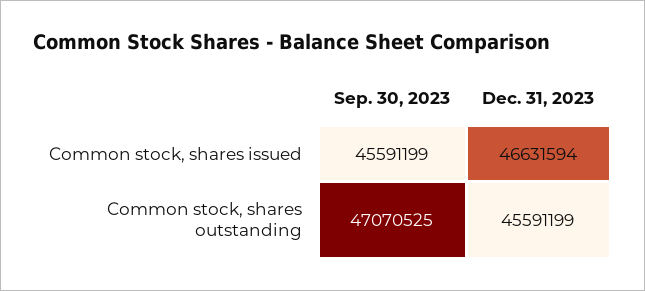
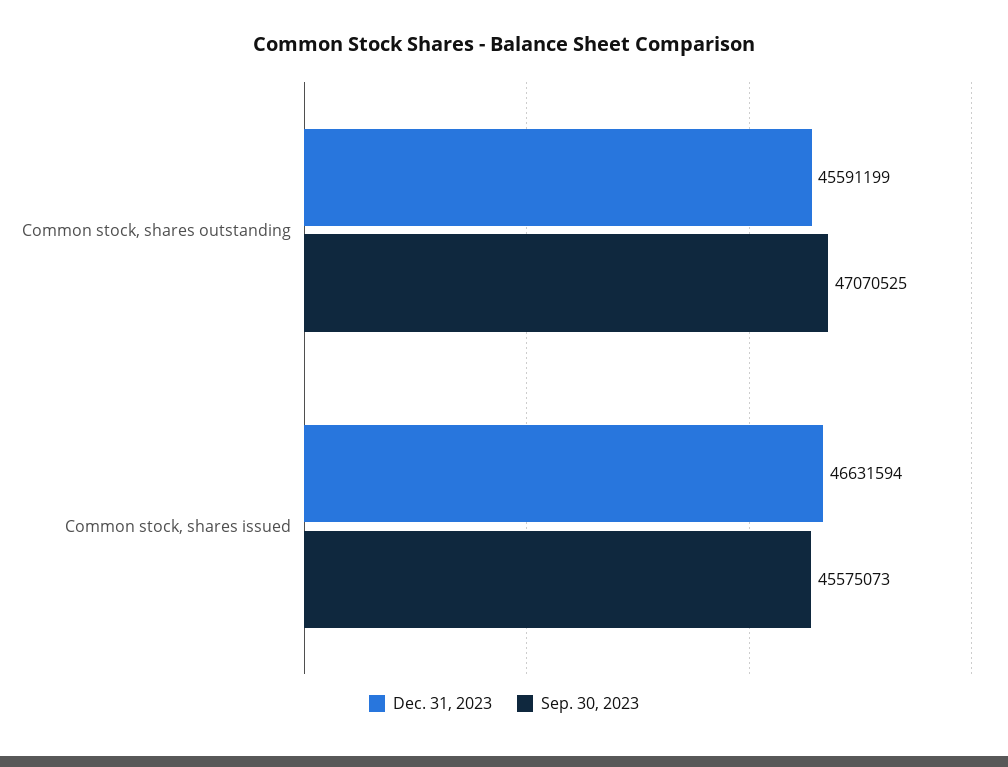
  {
    "Sep. 30, 2023": {
-     "Common stock, shares issued": 45591199,
+     "Common stock, shares issued": 45575073,
      "Common stock, shares outstanding": 47070525
    },
    "Dec. 31, 2023": {
      "Common stock, shares issued": 46631594,
      "Common stock, shares outstanding": 45591199
    }
  }

